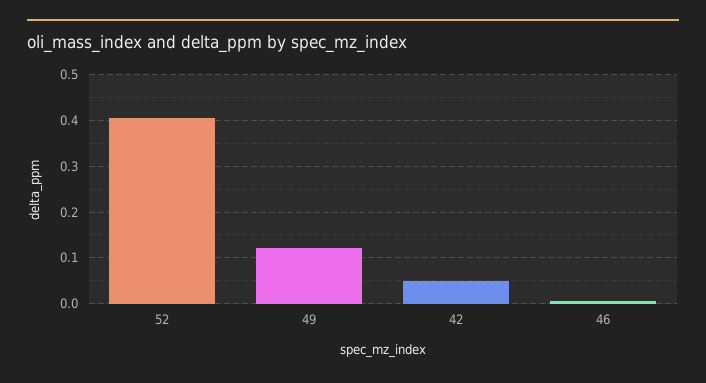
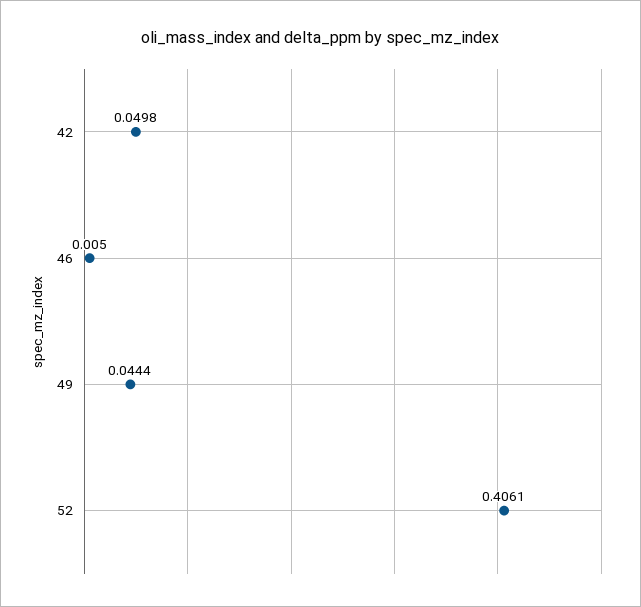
  {
    "52": 0.4061,
-   "49": 0.12,
+   "49": 0.0444,
    "42": 0.0498,
    "46": 0.005
  }

